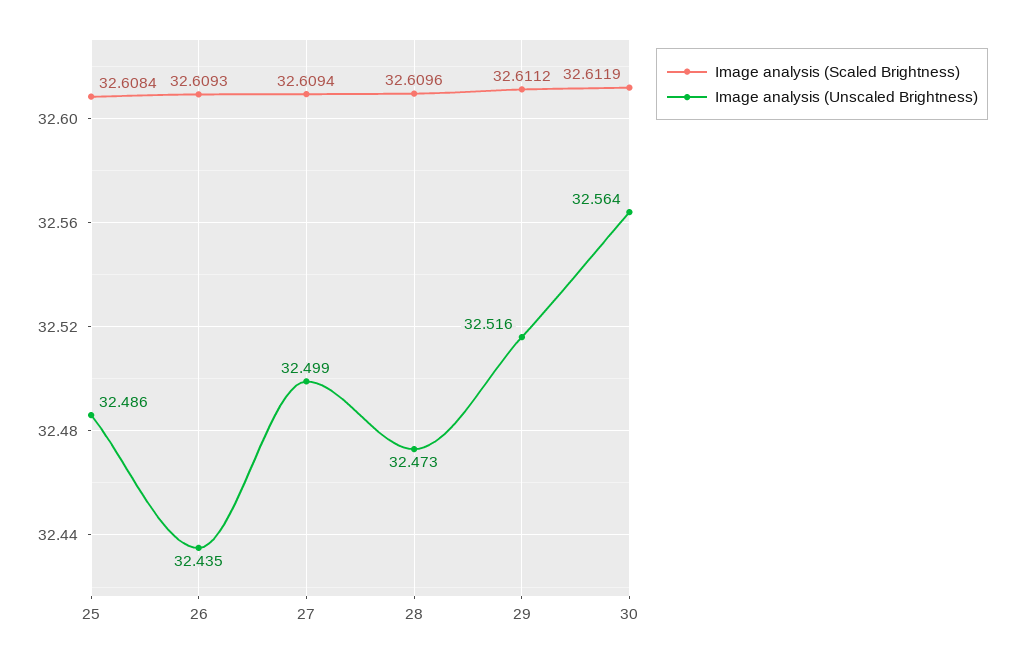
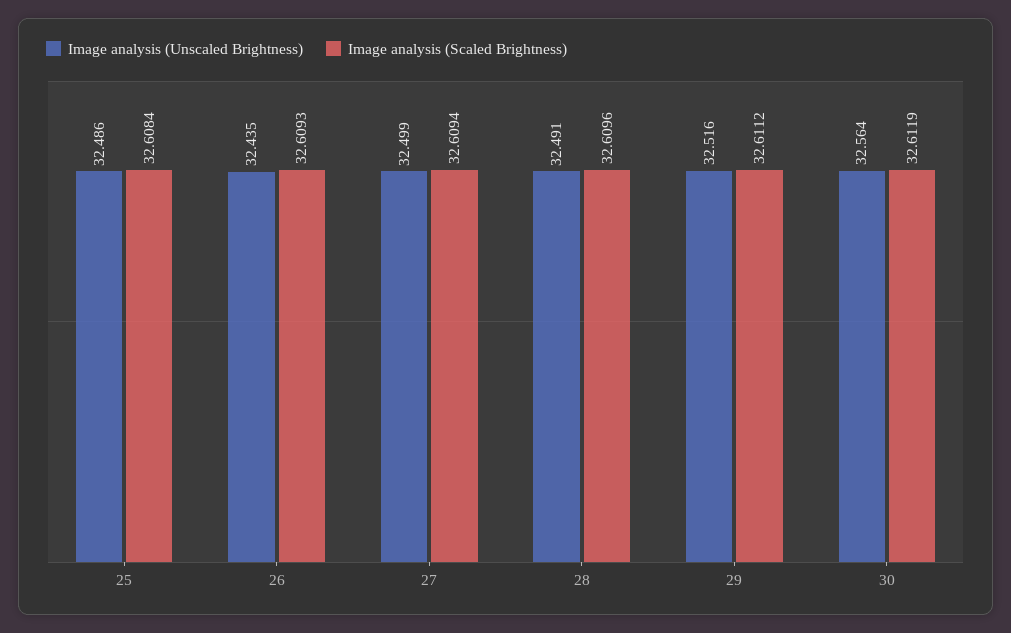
  {
    "Image analysis (Scaled Brightness)": {
      "25": 32.6084,
      "26": 32.6093,
      "27": 32.6094,
      "28": 32.6096,
      "29": 32.6112,
      "30": 32.6119
    },
    "Image analysis (Unscaled Brightness)": {
      "25": 32.486,
      "26": 32.435,
      "27": 32.499,
-     "28": 32.473,
+     "28": 32.491,
      "29": 32.516,
      "30": 32.564
    }
  }

